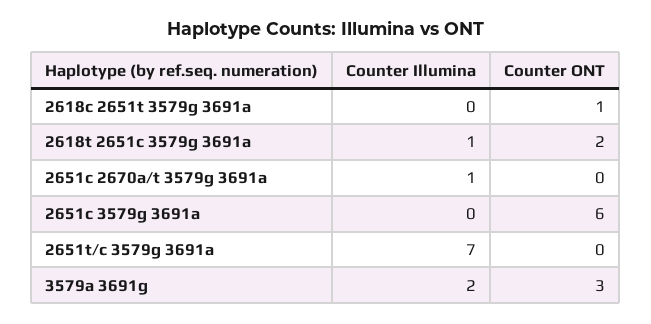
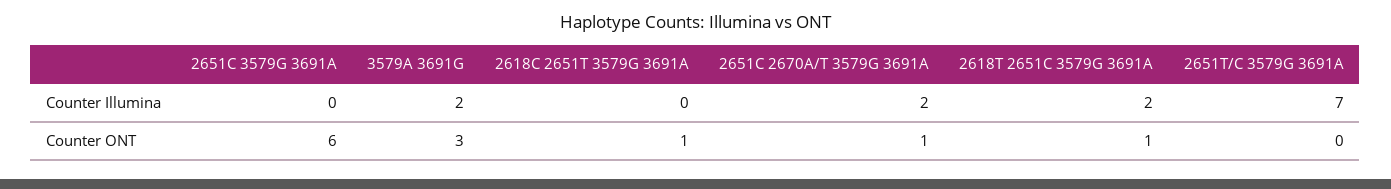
  {
    "Counter Illumina": {
      "2618c 2651t 3579g 3691a": 0,
-     "2618t 2651c 3579g 3691a": 1,
+     "2618t 2651c 3579g 3691a": 2,
-     "2651c 2670a/t 3579g 3691a": 1,
+     "2651c 2670a/t 3579g 3691a": 2,
      "2651c 3579g 3691a": 0,
      "2651t/c 3579g 3691a": 7,
      "3579a 3691g": 2
    },
    "Counter ONT": {
      "2618c 2651t 3579g 3691a": 1,
-     "2618t 2651c 3579g 3691a": 2,
+     "2618t 2651c 3579g 3691a": 1,
-     "2651c 2670a/t 3579g 3691a": 0,
+     "2651c 2670a/t 3579g 3691a": 1,
      "2651c 3579g 3691a": 6,
      "2651t/c 3579g 3691a": 0,
      "3579a 3691g": 3
    }
  }

